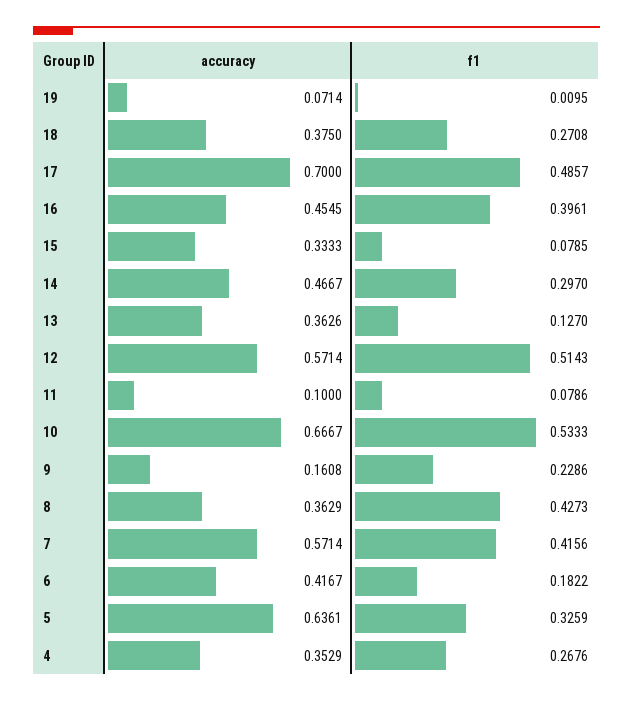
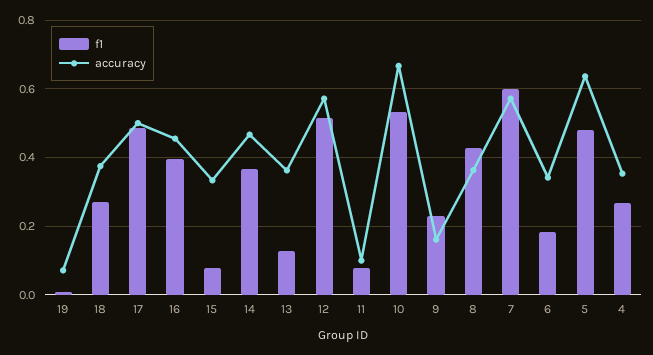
  {
    "accuracy": {
      "19": 0.0714,
      "18": 0.375,
-     "17": 0.7,
+     "17": 0.5,
      "16": 0.4545,
      "15": 0.3333,
      "14": 0.4667,
      "13": 0.3626,
      "12": 0.5714,
      "11": 0.1,
      "10": 0.6667,
      "9": 0.1608,
      "8": 0.3629,
      "7": 0.5714,
-     "6": 0.4167,
+     "6": 0.34,
      "5": 0.6361,
      "4": 0.3529
    },
    "f1": {
      "19": 0.0095,
      "18": 0.2708,
      "17": 0.4857,
      "16": 0.3961,
      "15": 0.0785,
-     "14": 0.297,
+     "14": 0.36,
      "13": 0.127,
      "12": 0.5143,
      "11": 0.0786,
      "10": 0.5333,
      "9": 0.2286,
      "8": 0.4273,
-     "7": 0.4156,
+     "7": 0.6,
      "6": 0.1822,
-     "5": 0.3259,
+     "5": 0.48,
      "4": 0.2676
    }
  }

